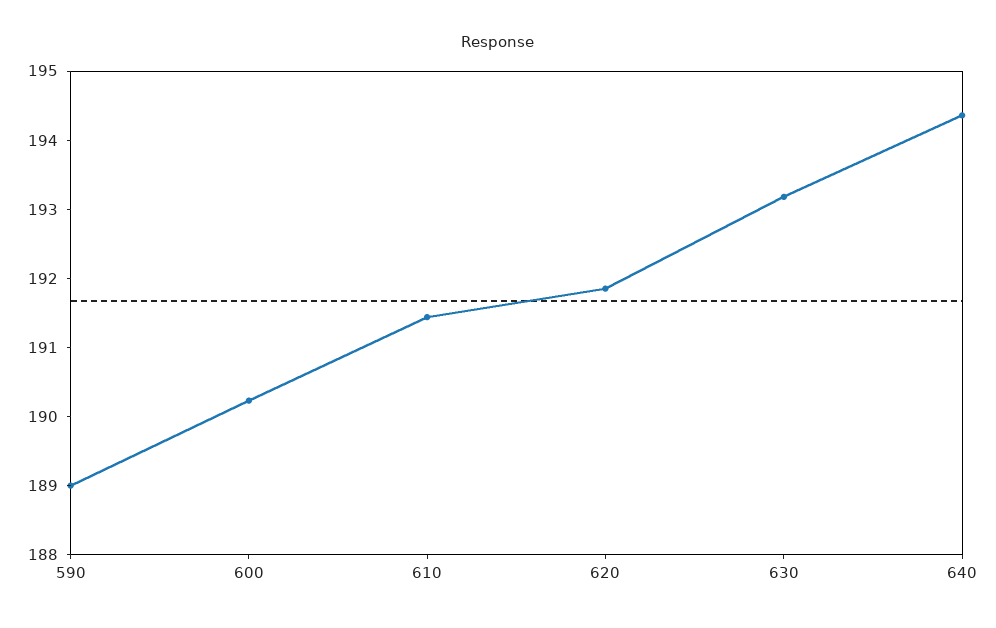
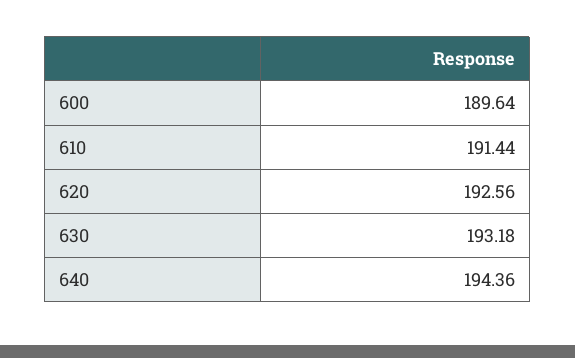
  {
-   "590": 189,
-   "600": 190.2,
+   "600": 189.64,
    "610": 191.44,
-   "620": 191.8,
+   "620": 192.56,
    "630": 193.18,
    "640": 194.36
  }

